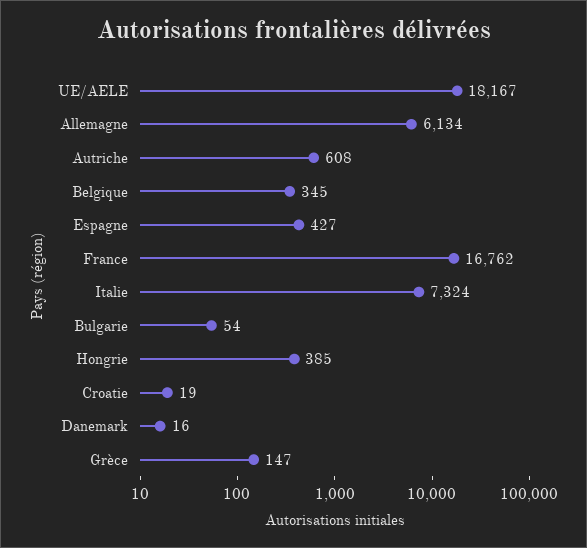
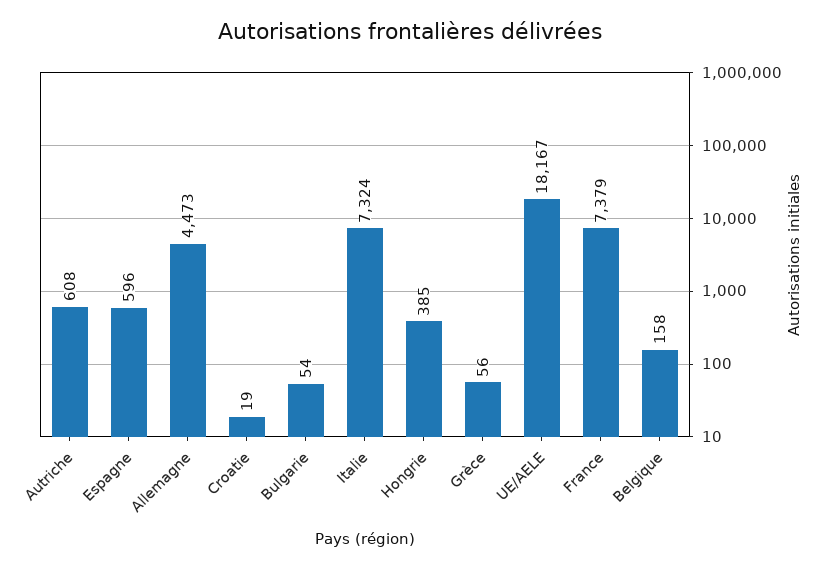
  {
    "UE/AELE": 18167,
-   "Allemagne": 6134,
+   "Allemagne": 4473,
    "Autriche": 608,
-   "Belgique": 345,
+   "Belgique": 158,
-   "Espagne": 427,
+   "Espagne": 596,
-   "France": 16762,
+   "France": 7379,
    "Italie": 7324,
    "Bulgarie": 54,
    "Hongrie": 385,
    "Croatie": 19,
-   "Danemark": 16,
-   "Grèce": 147
+   "Grèce": 56
  }

